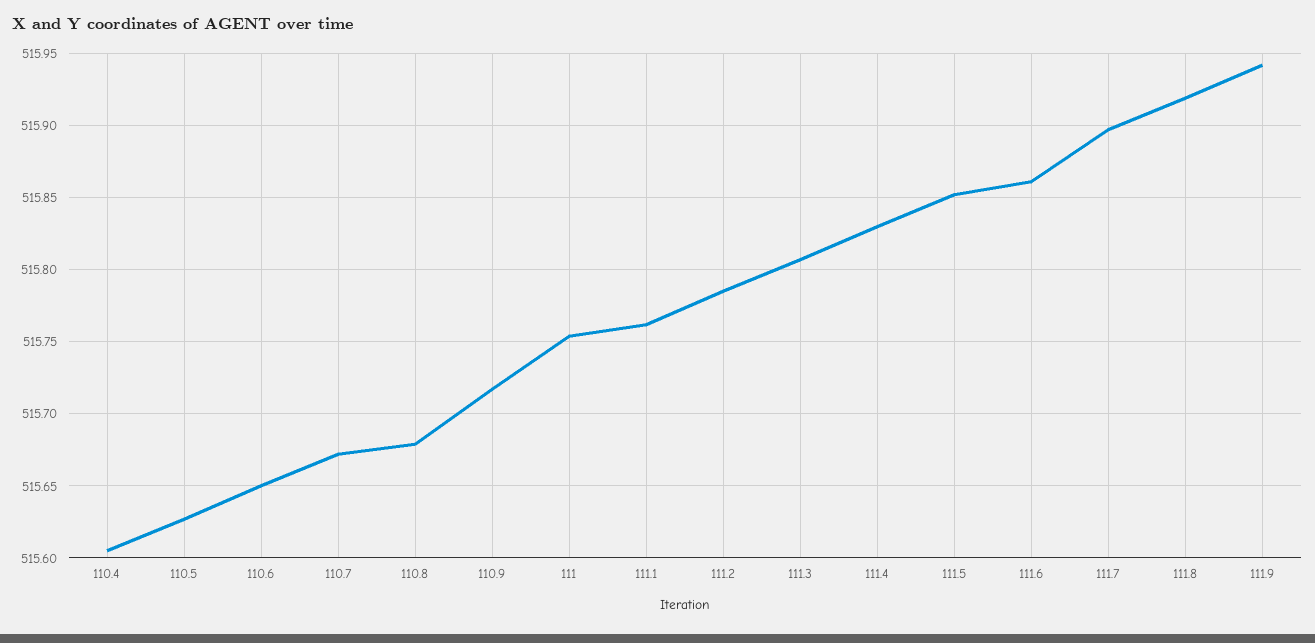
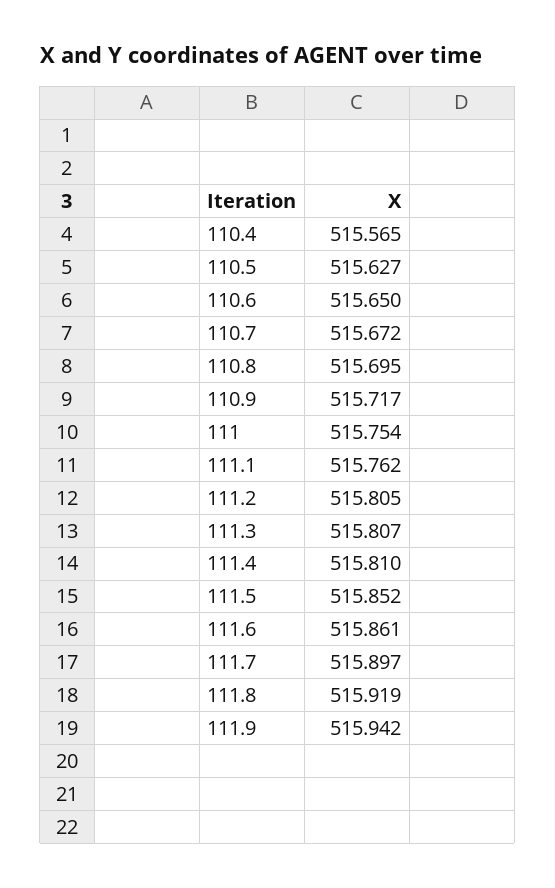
  {
-   "110.4": 515.605,
+   "110.4": 515.565,
    "110.5": 515.627,
    "110.6": 515.65,
    "110.7": 515.672,
-   "110.8": 515.68,
+   "110.8": 515.695,
    "110.9": 515.717,
    "111": 515.754,
    "111.1": 515.762,
-   "111.2": 515.785,
+   "111.2": 515.805,
    "111.3": 515.807,
-   "111.4": 515.83,
+   "111.4": 515.81,
    "111.5": 515.852,
    "111.6": 515.861,
    "111.7": 515.897,
    "111.8": 515.919,
    "111.9": 515.942
  }

